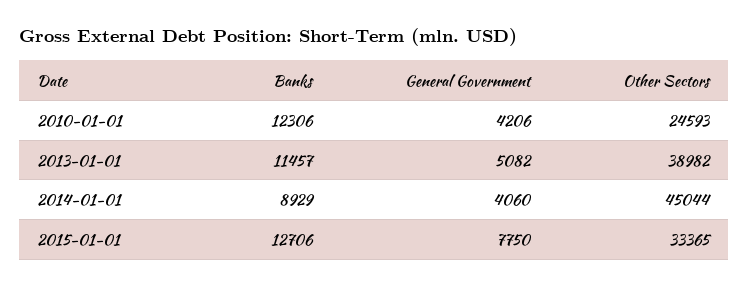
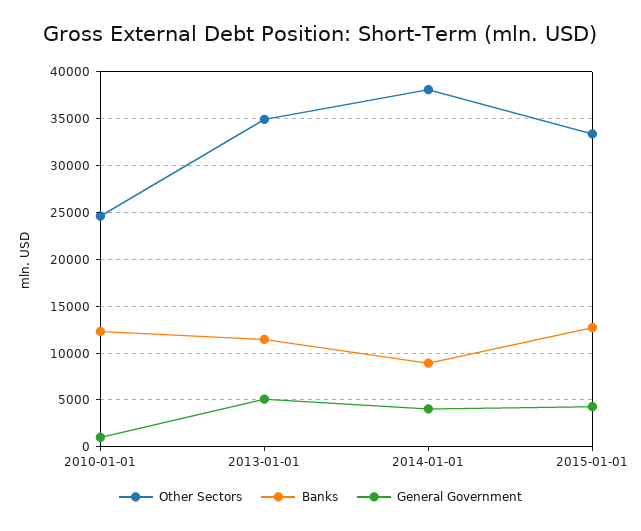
  {
    "Banks": {
      "2010-01-01": 12306,
      "2013-01-01": 11457,
      "2014-01-01": 8929,
      "2015-01-01": 12706
    },
    "General Government": {
-     "2010-01-01": 4206,
+     "2010-01-01": 1000,
      "2013-01-01": 5082,
      "2014-01-01": 4060,
-     "2015-01-01": 7750
+     "2015-01-01": 4000
    },
    "Other Sectors": {
      "2010-01-01": 24593,
-     "2013-01-01": 38982,
+     "2013-01-01": 35000,
-     "2014-01-01": 45044,
+     "2014-01-01": 38000,
      "2015-01-01": 33365
    }
  }

